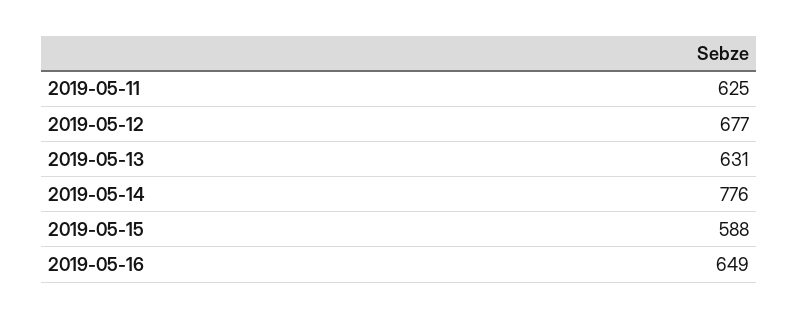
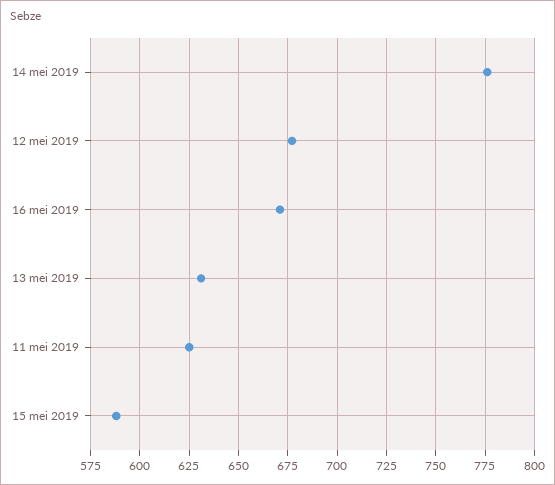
  {
    "2019-05-11": 625,
    "2019-05-12": 677,
    "2019-05-13": 631,
    "2019-05-14": 776,
    "2019-05-15": 588,
-   "2019-05-16": 649
+   "2019-05-16": 670
  }

